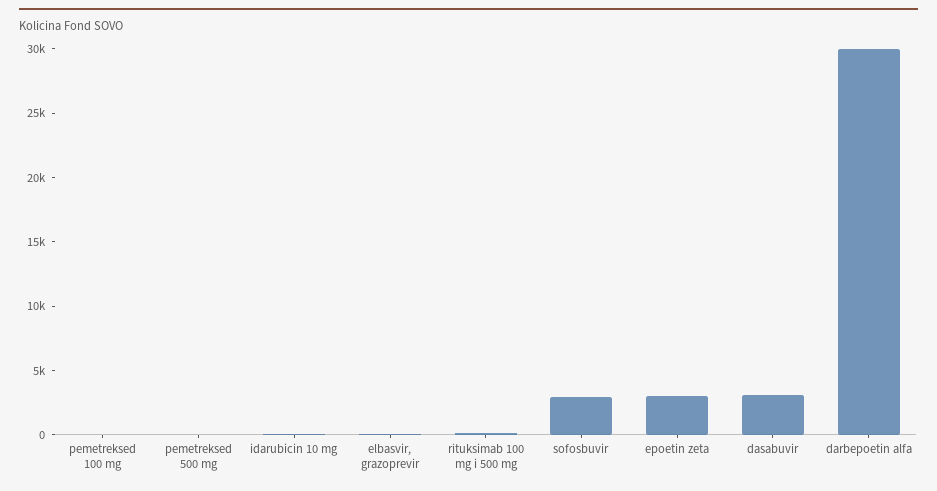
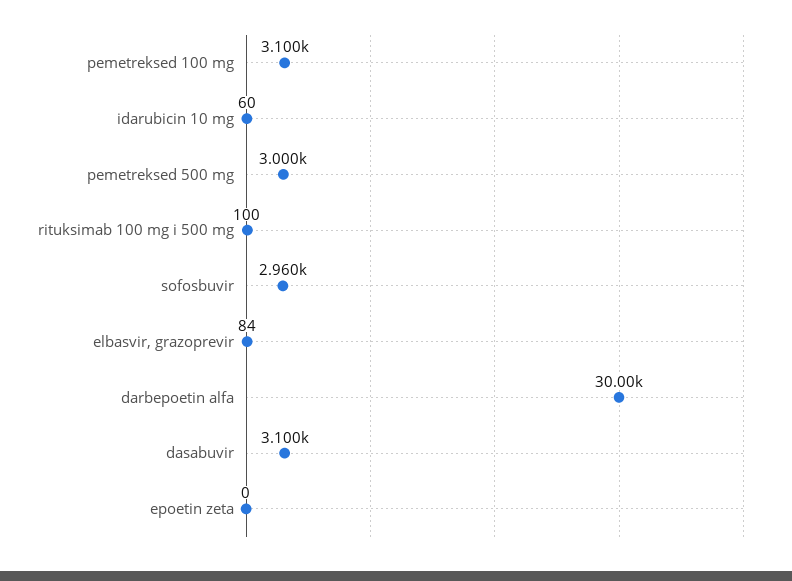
  {
-   "pemetreksed 100 mg": 0,
+   "pemetreksed 100 mg": 3100,
-   "pemetreksed 500 mg": 0,
+   "pemetreksed 500 mg": 3000,
    "idarubicin 10 mg": 60,
    "elbasvir, grazoprevir": 84,
    "rituksimab 100 mg i 500 mg": 100,
    "sofosbuvir": 2960,
-   "epoetin zeta": 3000,
+   "epoetin zeta": 0,
    "dasabuvir": 3100,
    "darbepoetin alfa": 30000
  }

